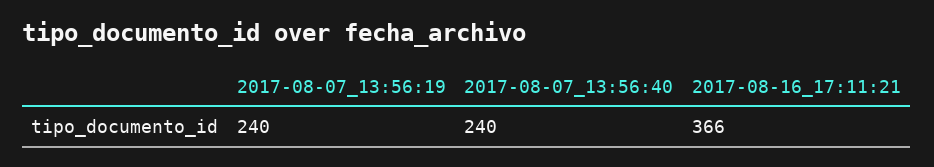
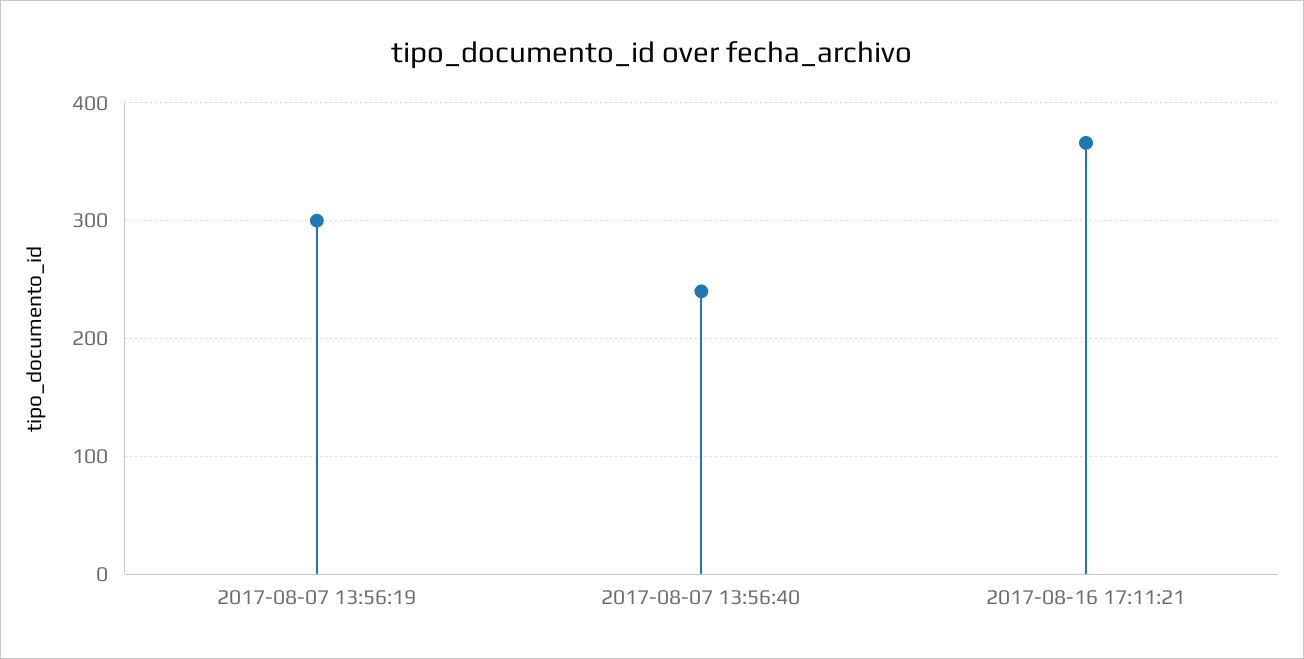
  {
-   "2017-08-07_13:56:19": 240,
+   "2017-08-07_13:56:19": 300,
    "2017-08-07_13:56:40": 240,
    "2017-08-16_17:11:21": 366
  }

